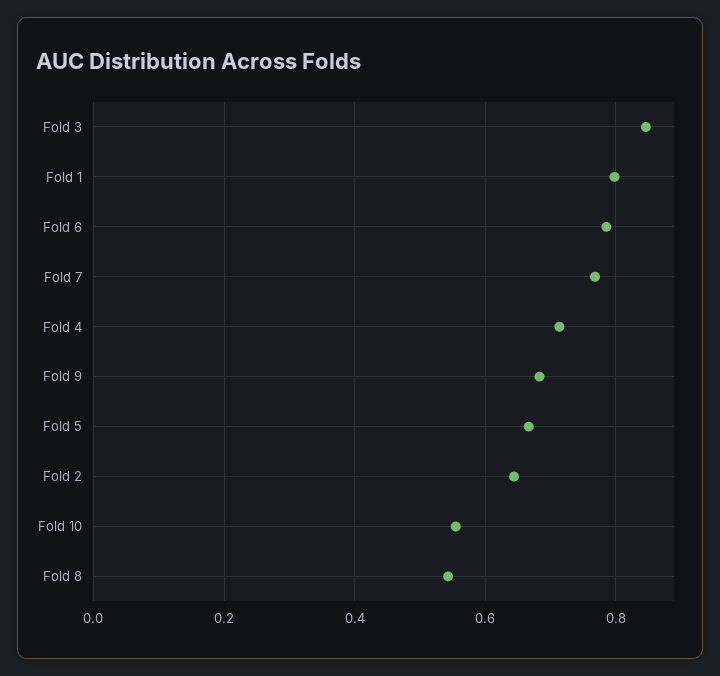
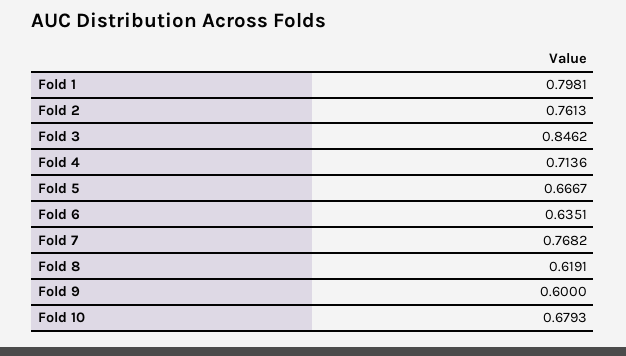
  {
    "Fold 3": 0.8462,
    "Fold 1": 0.7981,
-   "Fold 6": 0.78,
+   "Fold 6": 0.6351,
    "Fold 7": 0.7682,
    "Fold 4": 0.7136,
-   "Fold 9": 0.68,
+   "Fold 9": 0.6,
    "Fold 5": 0.6667,
-   "Fold 2": 0.64,
+   "Fold 2": 0.7613,
-   "Fold 10": 0.56,
+   "Fold 10": 0.6793,
-   "Fold 8": 0.54
+   "Fold 8": 0.6191
  }

